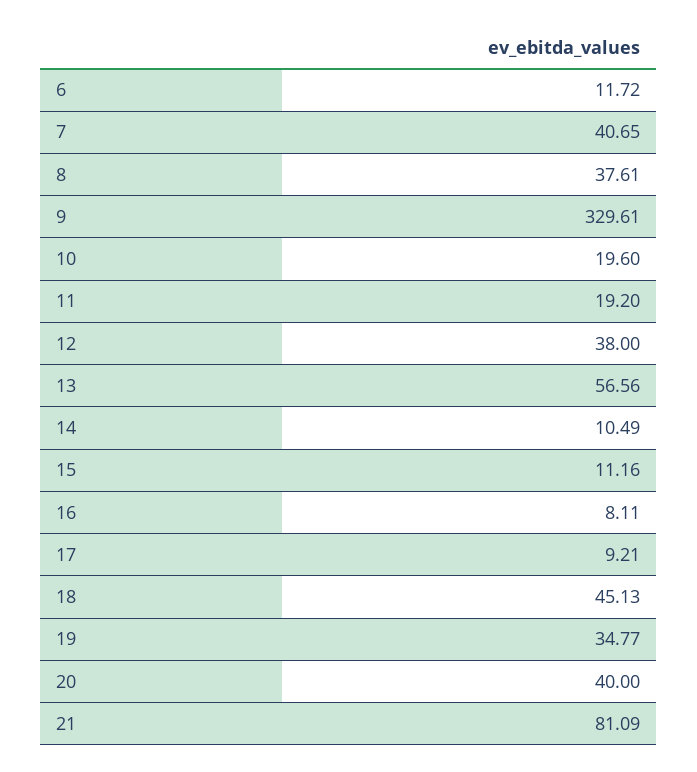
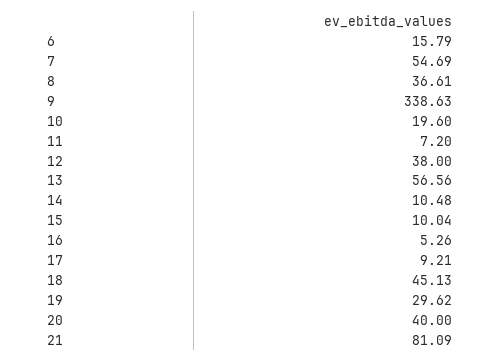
  {
-   "6": 11.72,
+   "6": 15.79,
-   "7": 40.65,
+   "7": 54.69,
-   "8": 37.61,
+   "8": 36.61,
-   "9": 329.61,
+   "9": 338.63,
    "10": 19.6,
-   "11": 19.2,
+   "11": 7.2,
    "12": 38,
    "13": 56.56,
-   "14": 10.49,
+   "14": 10.48,
-   "15": 11.16,
+   "15": 10.04,
-   "16": 8.11,
+   "16": 5.26,
    "17": 9.21,
    "18": 45.13,
-   "19": 34.77,
+   "19": 29.62,
    "20": 40,
    "21": 81.09
  }

